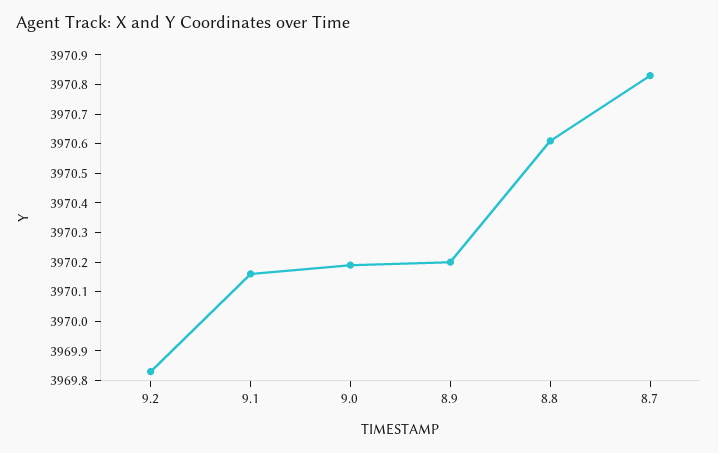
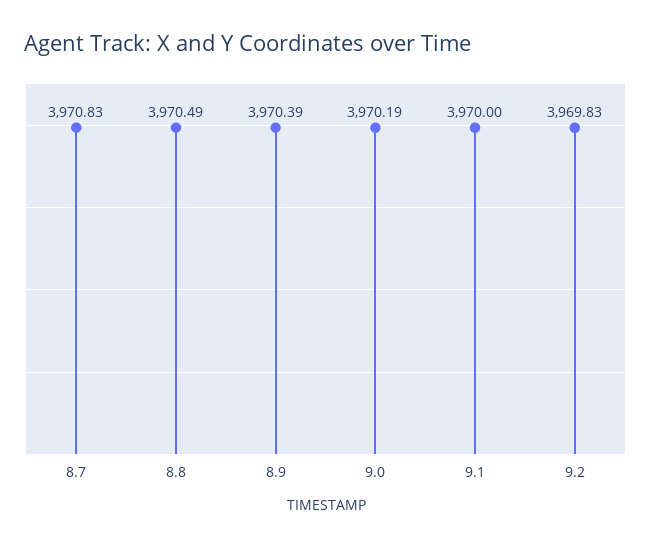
  {
    "9.2": 3969.83,
-   "9.1": 3970.15,
+   "9.1": 3970,
    "9.0": 3970.19,
-   "8.9": 3970.2,
+   "8.9": 3970.39,
-   "8.8": 3970.6,
+   "8.8": 3970.49,
    "8.7": 3970.83
  }

